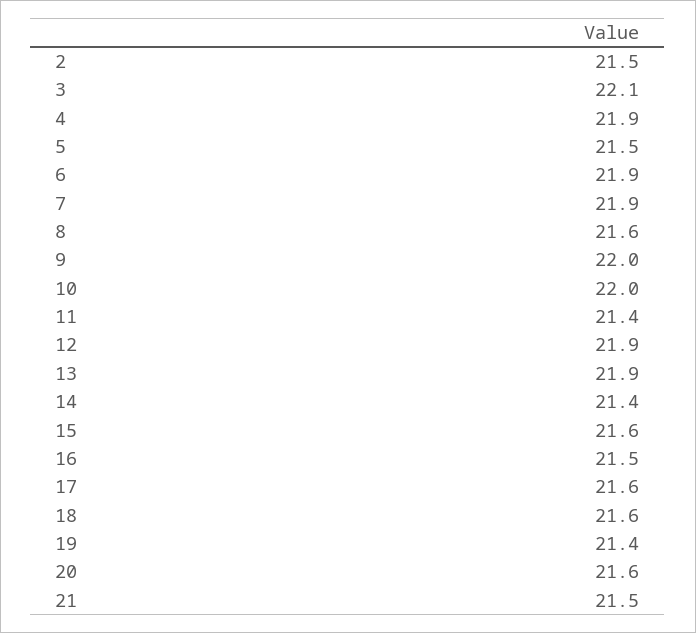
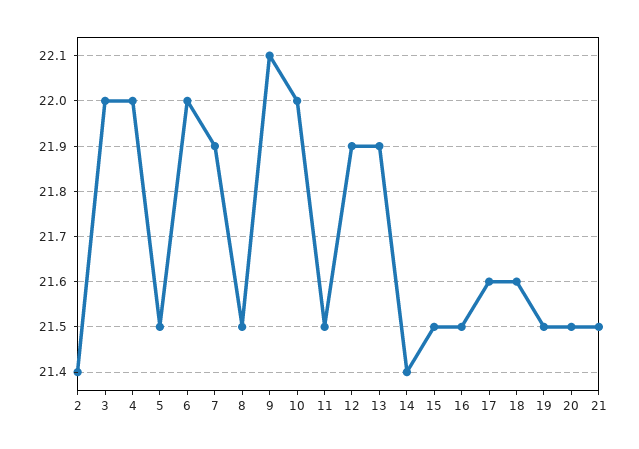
  {
-   "2": 21.5,
+   "2": 21.4,
-   "3": 22.1,
+   "3": 22,
-   "4": 21.9,
+   "4": 22,
    "5": 21.5,
-   "6": 21.9,
+   "6": 22,
    "7": 21.9,
-   "8": 21.6,
+   "8": 21.5,
-   "9": 22,
+   "9": 22.1,
    "10": 22,
-   "11": 21.4,
+   "11": 21.5,
    "12": 21.9,
    "13": 21.9,
    "14": 21.4,
-   "15": 21.6,
+   "15": 21.5,
    "16": 21.5,
    "17": 21.6,
    "18": 21.6,
-   "19": 21.4,
+   "19": 21.5,
-   "20": 21.6,
+   "20": 21.5,
    "21": 21.5
  }

